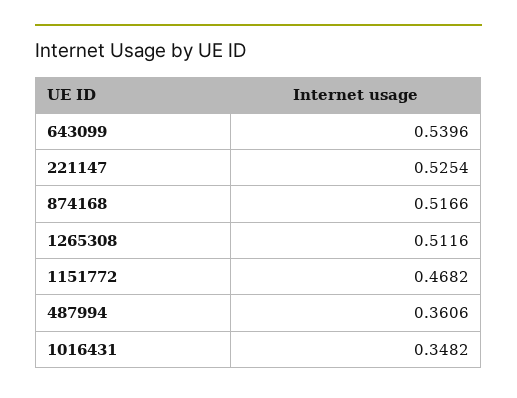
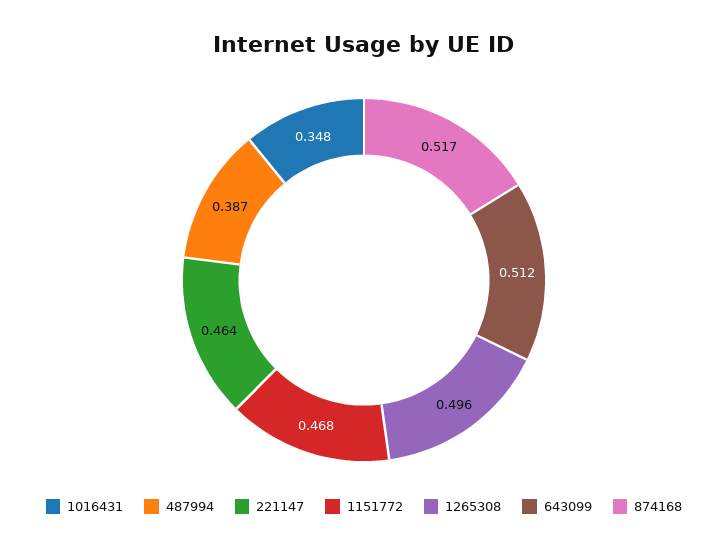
  {
-   "643099": 0.5396,
+   "643099": 0.512,
-   "221147": 0.5254,
+   "221147": 0.464,
    "874168": 0.5166,
-   "1265308": 0.5116,
+   "1265308": 0.496,
    "1151772": 0.4682,
-   "487994": 0.3606,
+   "487994": 0.387,
    "1016431": 0.3482
  }

